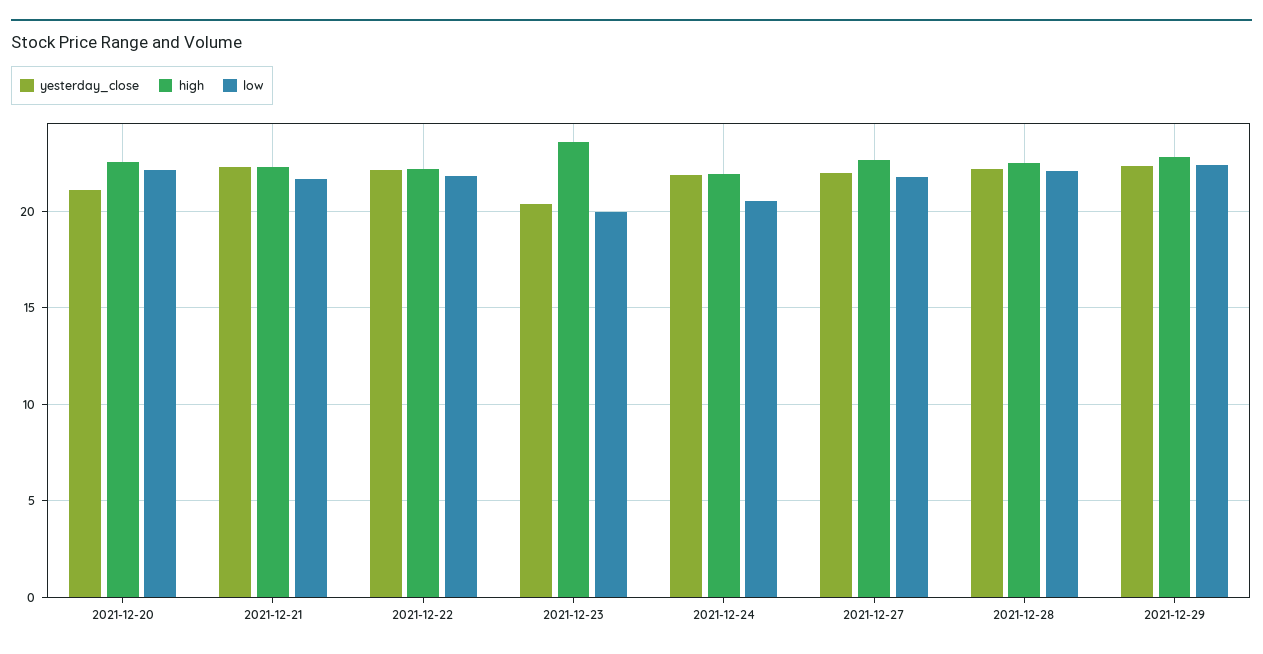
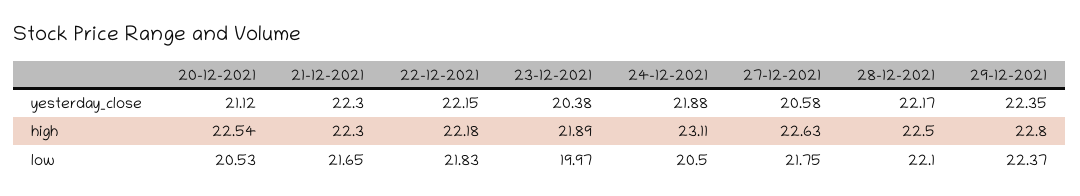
  {
    "yesterday_close": {
      "2021-12-20": 21.12,
      "2021-12-21": 22.3,
      "2021-12-22": 22.15,
      "2021-12-23": 20.38,
      "2021-12-24": 21.88,
-     "2021-12-27": 22,
+     "2021-12-27": 20.58,
      "2021-12-28": 22.17,
      "2021-12-29": 22.35
    },
    "high": {
      "2021-12-20": 22.54,
      "2021-12-21": 22.3,
      "2021-12-22": 22.18,
-     "2021-12-23": 23.5,
+     "2021-12-23": 21.89,
-     "2021-12-24": 22,
+     "2021-12-24": 23.11,
      "2021-12-27": 22.63,
      "2021-12-28": 22.5,
      "2021-12-29": 22.8
    },
    "low": {
-     "2021-12-20": 22,
+     "2021-12-20": 20.53,
      "2021-12-21": 21.65,
      "2021-12-22": 21.83,
      "2021-12-23": 19.97,
      "2021-12-24": 20.5,
      "2021-12-27": 21.75,
      "2021-12-28": 22.1,
      "2021-12-29": 22.37
    }
  }

